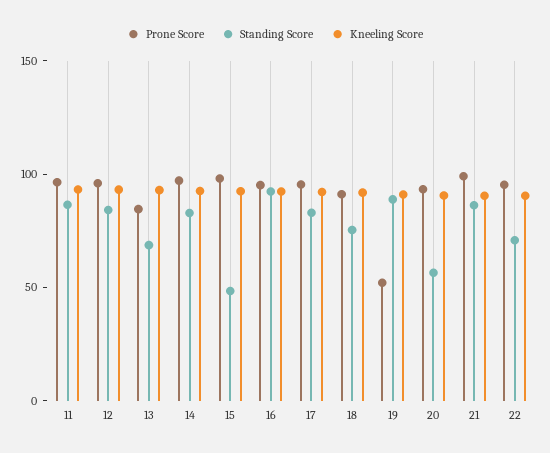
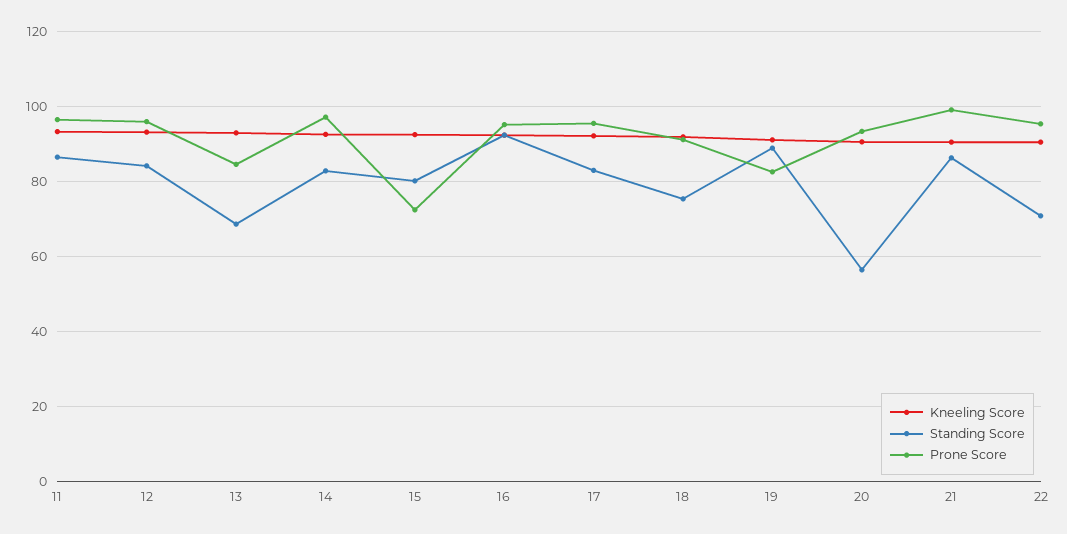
  {
    "Prone Score": {
      "11": 96,
      "12": 96,
      "13": 84,
      "14": 98,
-     "15": 100,
+     "15": 72,
      "16": 96,
      "17": 96,
      "18": 92,
-     "19": 50,
+     "19": 82,
      "20": 94,
      "21": 100,
      "22": 96
    },
    "Standing Score": {
      "11": 86,
      "12": 84,
      "13": 68,
      "14": 82,
-     "15": 50,
+     "15": 80,
      "16": 92,
      "17": 82,
      "18": 76,
      "19": 88,
      "20": 56,
      "21": 86,
      "22": 70
    },
    "Kneeling Score": {
      "11": 94,
      "12": 94,
      "13": 92,
      "14": 92,
      "15": 92,
      "16": 92,
      "17": 92,
      "18": 92,
      "19": 92,
      "20": 90,
      "21": 90,
      "22": 90
    }
  }

